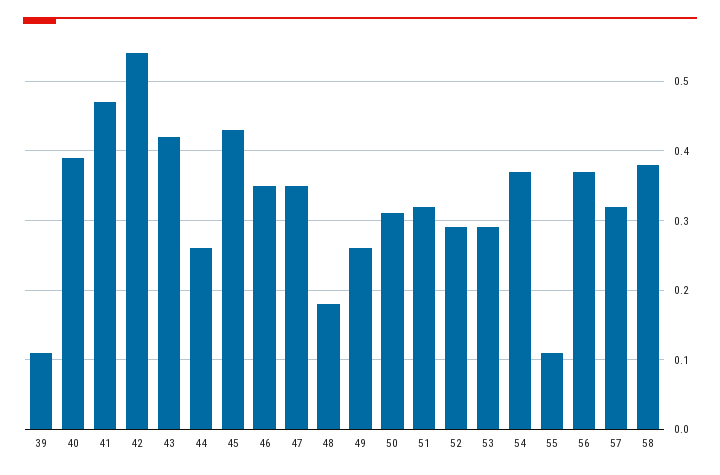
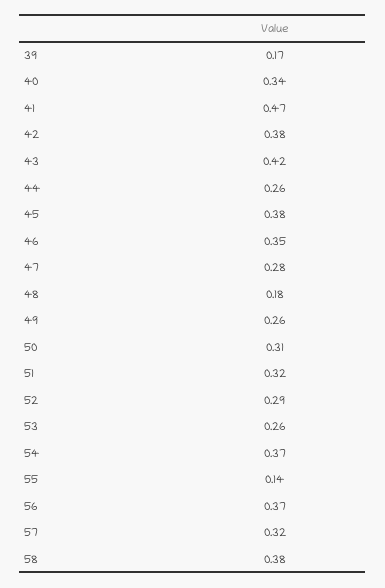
  {
-   "39": 0.11,
+   "39": 0.17,
-   "40": 0.39,
+   "40": 0.34,
    "41": 0.47,
-   "42": 0.54,
+   "42": 0.38,
    "43": 0.42,
    "44": 0.26,
-   "45": 0.43,
+   "45": 0.38,
    "46": 0.35,
-   "47": 0.35,
+   "47": 0.28,
    "48": 0.18,
    "49": 0.26,
    "50": 0.31,
    "51": 0.32,
    "52": 0.29,
-   "53": 0.29,
+   "53": 0.26,
    "54": 0.37,
-   "55": 0.11,
+   "55": 0.14,
    "56": 0.37,
    "57": 0.32,
    "58": 0.38
  }

